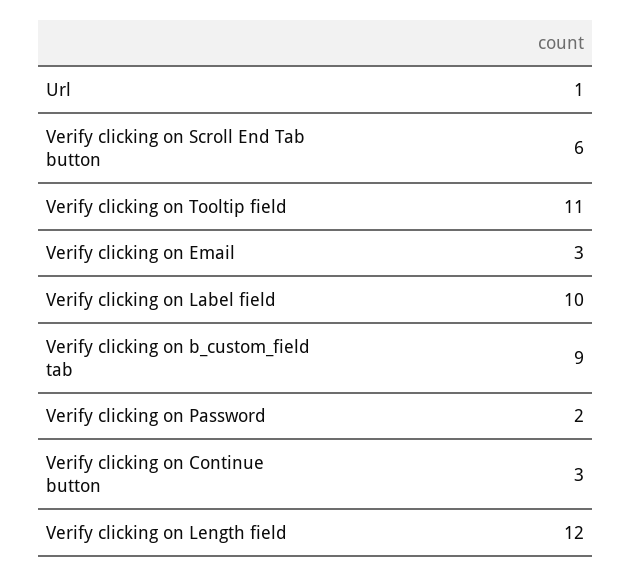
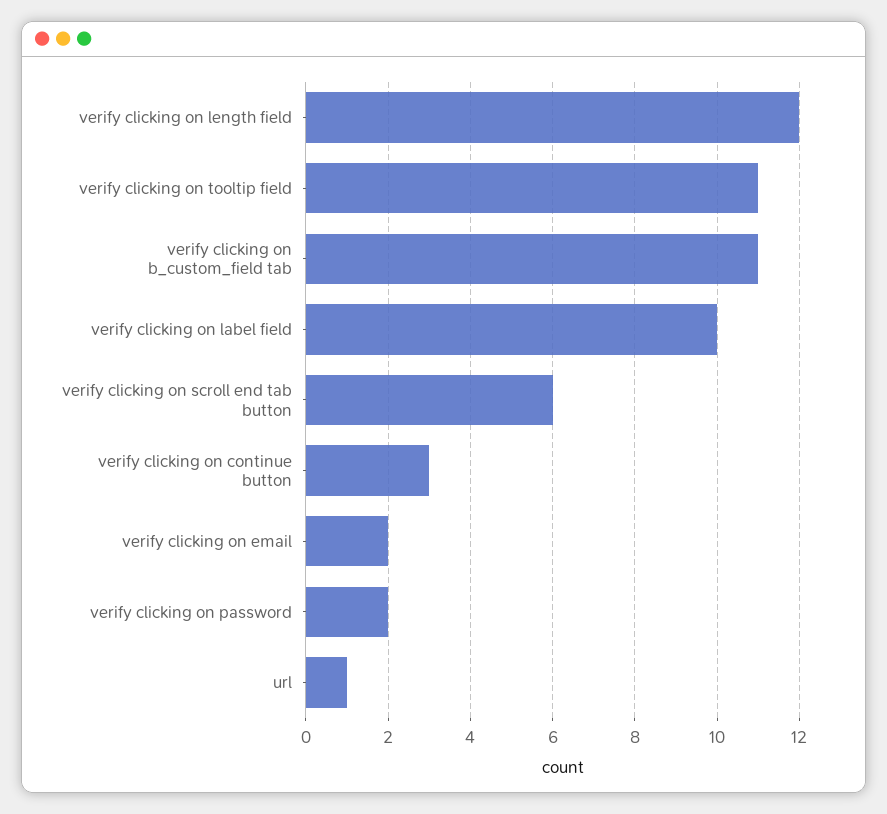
  {
    "Url": 1,
    "Verify clicking on Scroll End Tab button": 6,
    "Verify clicking on Tooltip field": 11,
-   "Verify clicking on Email": 3,
+   "Verify clicking on Email": 2,
    "Verify clicking on Label field": 10,
-   "Verify clicking on b_custom_field tab": 9,
+   "Verify clicking on b_custom_field tab": 11,
    "Verify clicking on Password": 2,
    "Verify clicking on Continue button": 3,
    "Verify clicking on Length field": 12
  }

